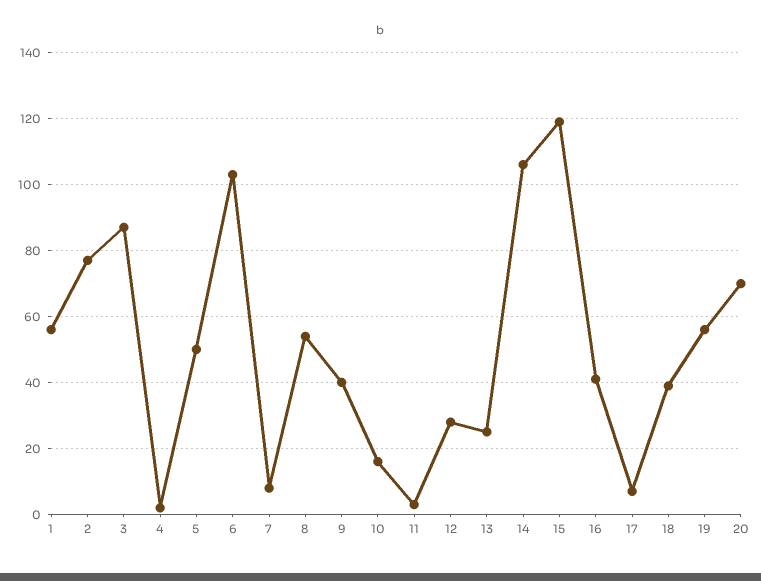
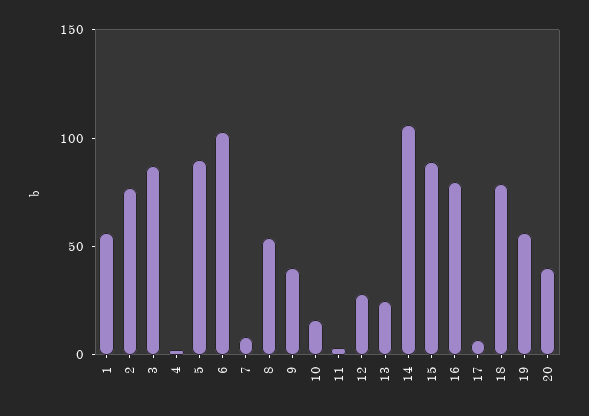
  {
    "1": 55,
    "2": 75,
    "3": 85,
    "4": 0,
-   "5": 50,
+   "5": 90,
    "6": 105,
    "7": 10,
    "8": 55,
    "9": 40,
    "10": 15,
    "11": 5,
    "12": 30,
    "13": 25,
    "14": 105,
-   "15": 120,
+   "15": 90,
-   "16": 40,
+   "16": 80,
    "17": 5,
-   "18": 40,
+   "18": 80,
    "19": 55,
-   "20": 70
+   "20": 40
  }

